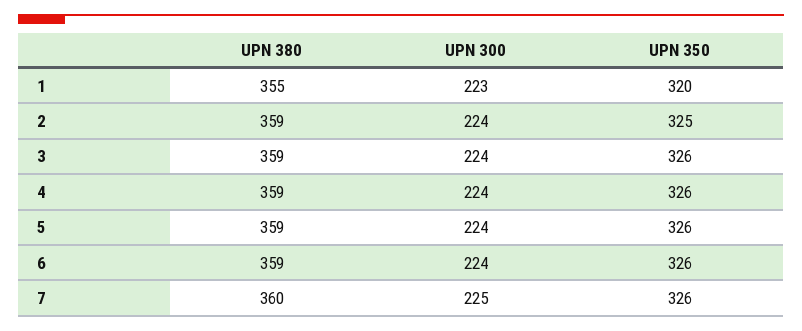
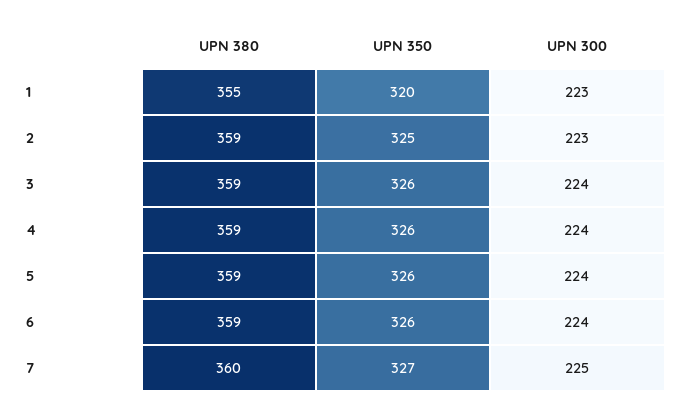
  {
    "UPN 380": {
      "1": 355,
      "2": 359,
      "3": 359,
      "4": 359,
      "5": 359,
      "6": 359,
      "7": 360
    },
    "UPN 300": {
      "1": 223,
-     "2": 224,
+     "2": 223,
      "3": 224,
      "4": 224,
      "5": 224,
      "6": 224,
      "7": 225
    },
    "UPN 350": {
      "1": 320,
      "2": 325,
      "3": 326,
      "4": 326,
      "5": 326,
      "6": 326,
-     "7": 326
+     "7": 327
    }
  }

